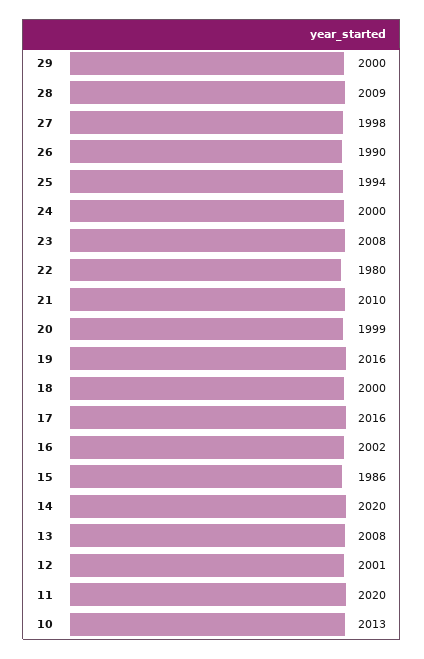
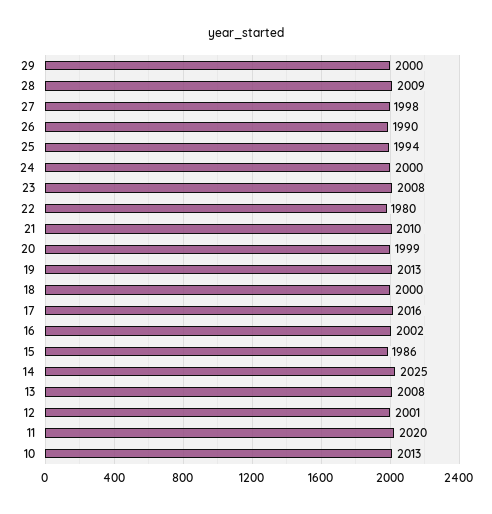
  {
    "29": 2000,
    "28": 2009,
    "27": 1998,
    "26": 1990,
    "25": 1994,
    "24": 2000,
    "23": 2008,
    "22": 1980,
    "21": 2010,
    "20": 1999,
-   "19": 2016,
+   "19": 2013,
    "18": 2000,
    "17": 2016,
    "16": 2002,
    "15": 1986,
-   "14": 2020,
+   "14": 2025,
    "13": 2008,
    "12": 2001,
    "11": 2020,
    "10": 2013
  }

